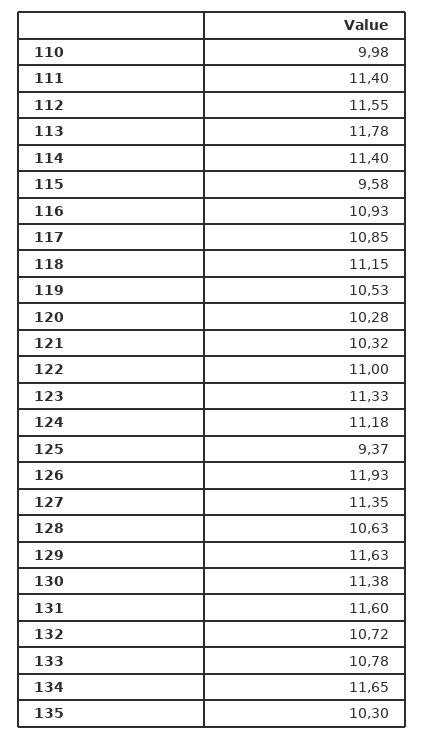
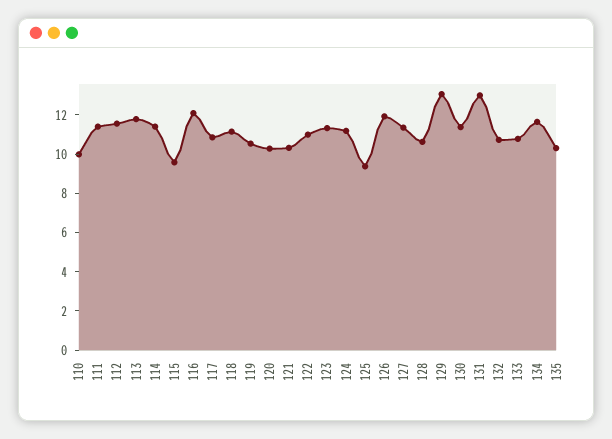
  {
    "110": 9.98,
    "111": 11.4,
    "112": 11.55,
    "113": 11.78,
    "114": 11.4,
    "115": 9.58,
-   "116": 10.93,
+   "116": 12,
    "117": 10.85,
    "118": 11.15,
    "119": 10.53,
    "120": 10.28,
    "121": 10.32,
    "122": 11,
    "123": 11.33,
    "124": 11.18,
    "125": 9.37,
    "126": 11.93,
    "127": 11.35,
    "128": 10.63,
-   "129": 11.63,
+   "129": 13,
    "130": 11.38,
-   "131": 11.6,
+   "131": 13,
    "132": 10.72,
    "133": 10.78,
    "134": 11.65,
    "135": 10.3
  }

